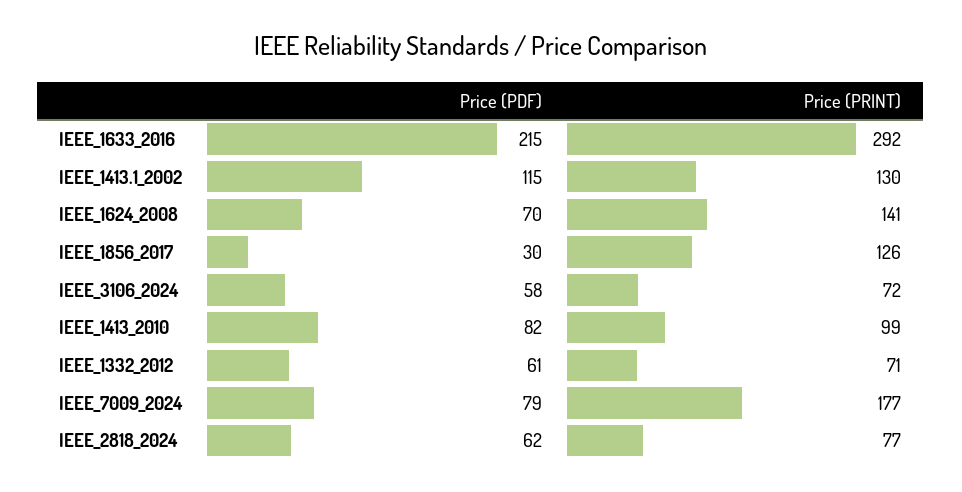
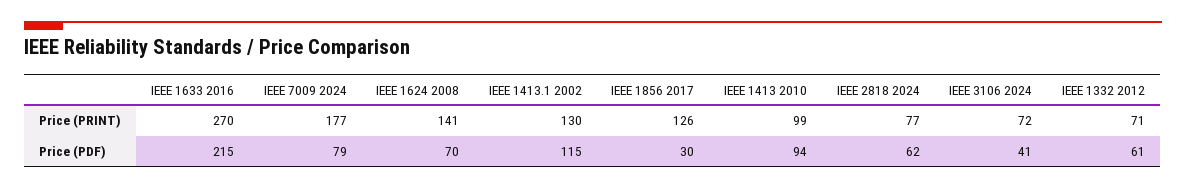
  {
    "Price (PDF)": {
      "IEEE_1633_2016": 215,
      "IEEE_1413.1_2002": 115,
      "IEEE_1624_2008": 70,
      "IEEE_1856_2017": 30,
-     "IEEE_3106_2024": 58,
+     "IEEE_3106_2024": 41,
-     "IEEE_1413_2010": 82,
+     "IEEE_1413_2010": 94,
      "IEEE_1332_2012": 61,
      "IEEE_7009_2024": 79,
      "IEEE_2818_2024": 62
    },
    "Price (PRINT)": {
-     "IEEE_1633_2016": 292,
+     "IEEE_1633_2016": 270,
      "IEEE_1413.1_2002": 130,
      "IEEE_1624_2008": 141,
      "IEEE_1856_2017": 126,
      "IEEE_3106_2024": 72,
      "IEEE_1413_2010": 99,
      "IEEE_1332_2012": 71,
      "IEEE_7009_2024": 177,
      "IEEE_2818_2024": 77
    }
  }

